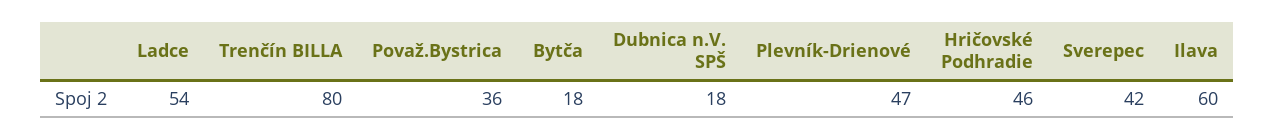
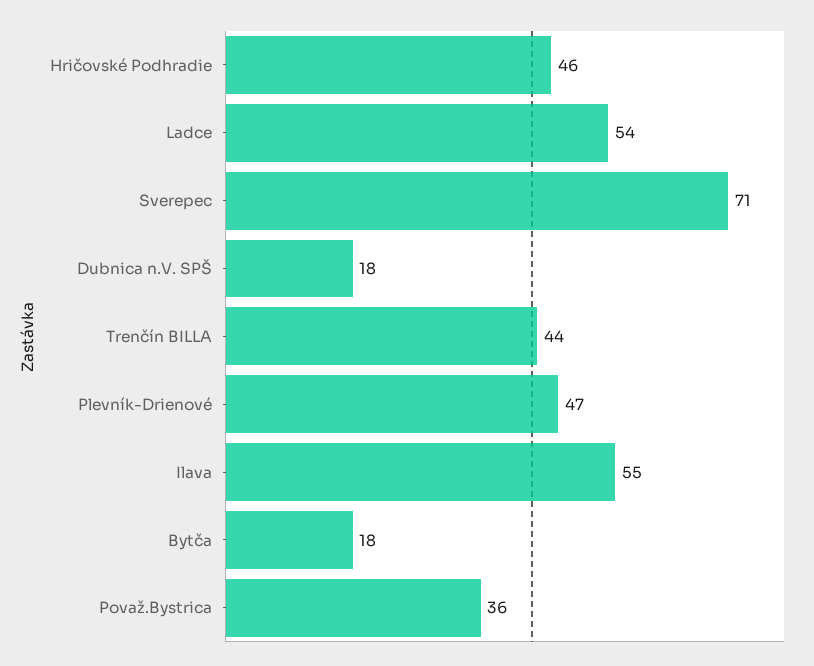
  {
    "Ladce": 54,
-   "Trenčín BILLA": 80,
+   "Trenčín BILLA": 44,
    "Považ.Bystrica": 36,
    "Bytča": 18,
    "Dubnica n.V. SPŠ": 18,
    "Plevník-Drienové": 47,
    "Hričovské Podhradie": 46,
-   "Sverepec": 42,
+   "Sverepec": 71,
-   "Ilava": 60
+   "Ilava": 55
  }

